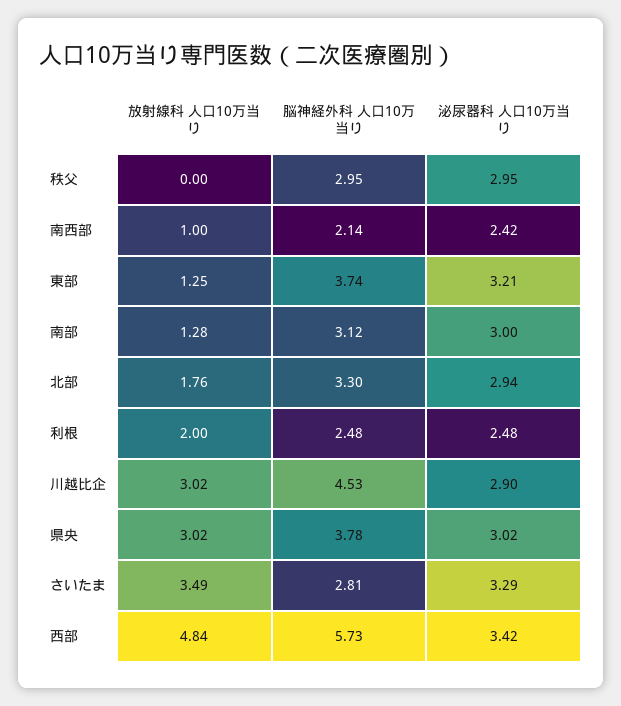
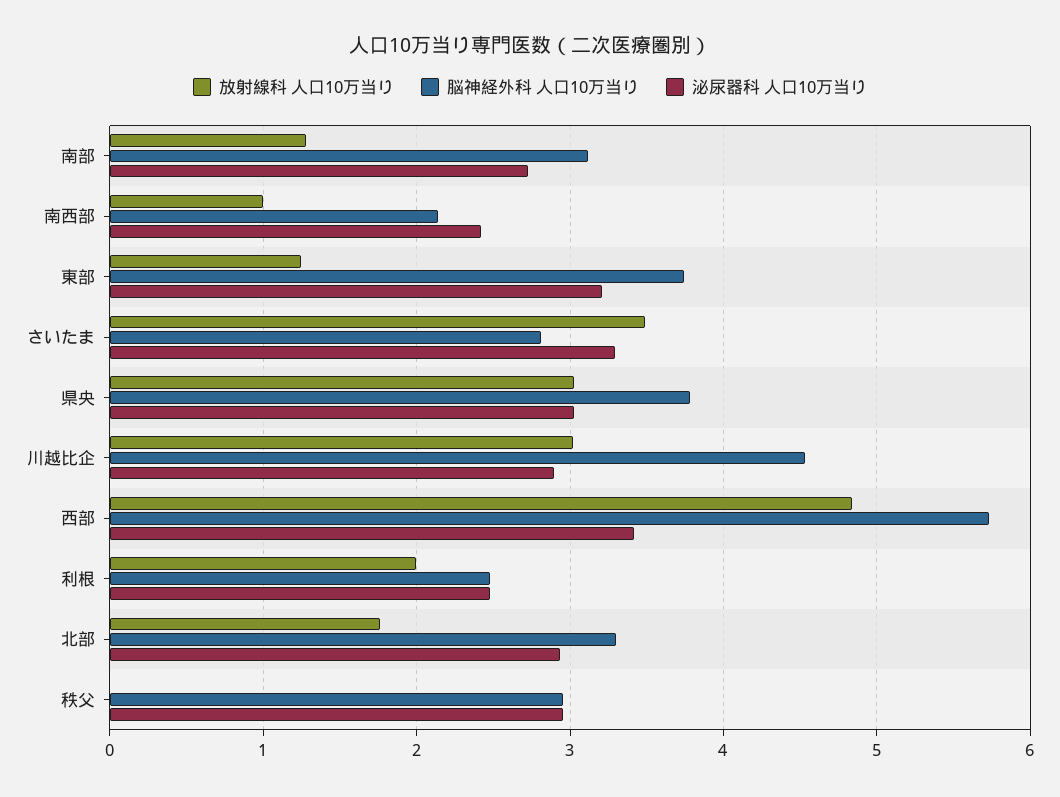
  {
    "放射線科 人口10万当り": {
      "秩父": 0,
      "南西部": 1,
      "東部": 1.25,
      "南部": 1.28,
      "北部": 1.76,
      "利根": 2,
      "川越比企": 3.02,
      "県央": 3.02,
      "さいたま": 3.49,
      "西部": 4.84
    },
    "脳神経外科 人口10万当り": {
      "秩父": 2.95,
      "南西部": 2.14,
      "東部": 3.74,
      "南部": 3.12,
      "北部": 3.3,
      "利根": 2.48,
      "川越比企": 4.53,
      "県央": 3.78,
      "さいたま": 2.81,
      "西部": 5.73
    },
    "泌尿器科 人口10万当り": {
      "秩父": 2.95,
      "南西部": 2.42,
      "東部": 3.21,
-     "南部": 3,
+     "南部": 2.7,
      "北部": 2.94,
      "利根": 2.48,
      "川越比企": 2.9,
      "県央": 3.02,
      "さいたま": 3.29,
      "西部": 3.42
    }
  }

